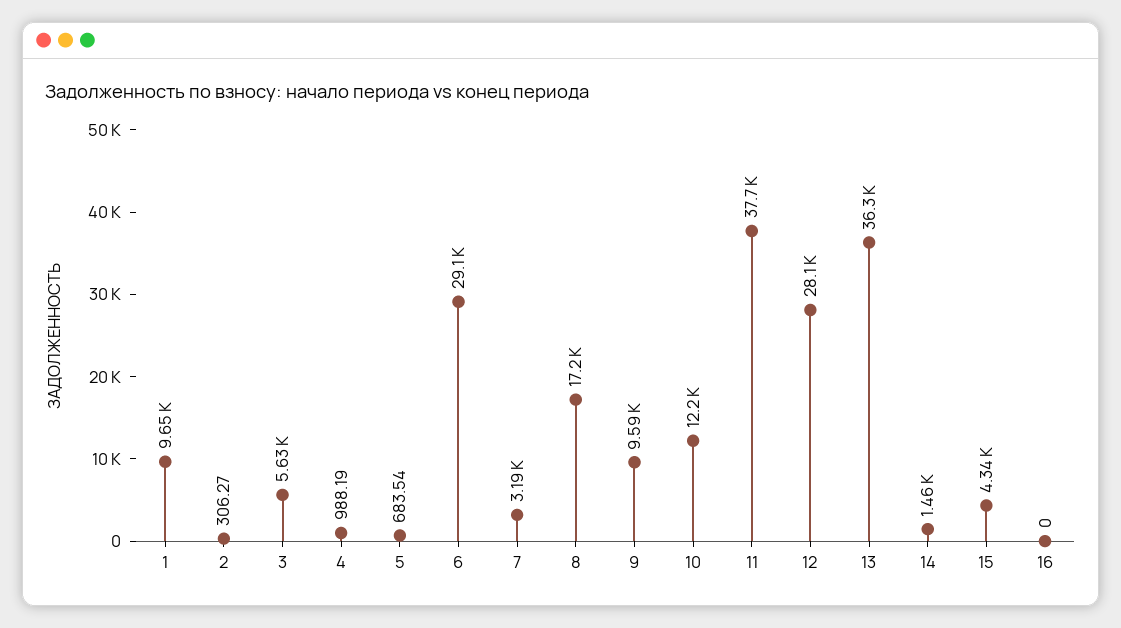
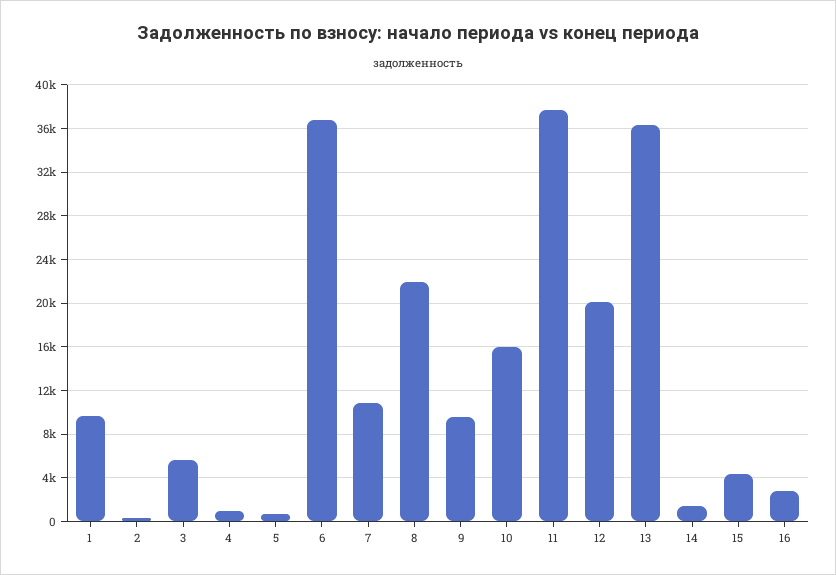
  {
    "1": 9650,
    "2": 306.27,
    "3": 5630,
    "4": 988.19,
    "5": 683.54,
-   "6": 29100,
+   "6": 37000,
-   "7": 3190,
+   "7": 11000,
-   "8": 17200,
+   "8": 22000,
    "9": 9590,
-   "10": 12200,
+   "10": 16000,
    "11": 37700,
-   "12": 28100,
+   "12": 20000,
    "13": 36300,
    "14": 1460,
    "15": 4340,
-   "16": 0
+   "16": 3000
  }

